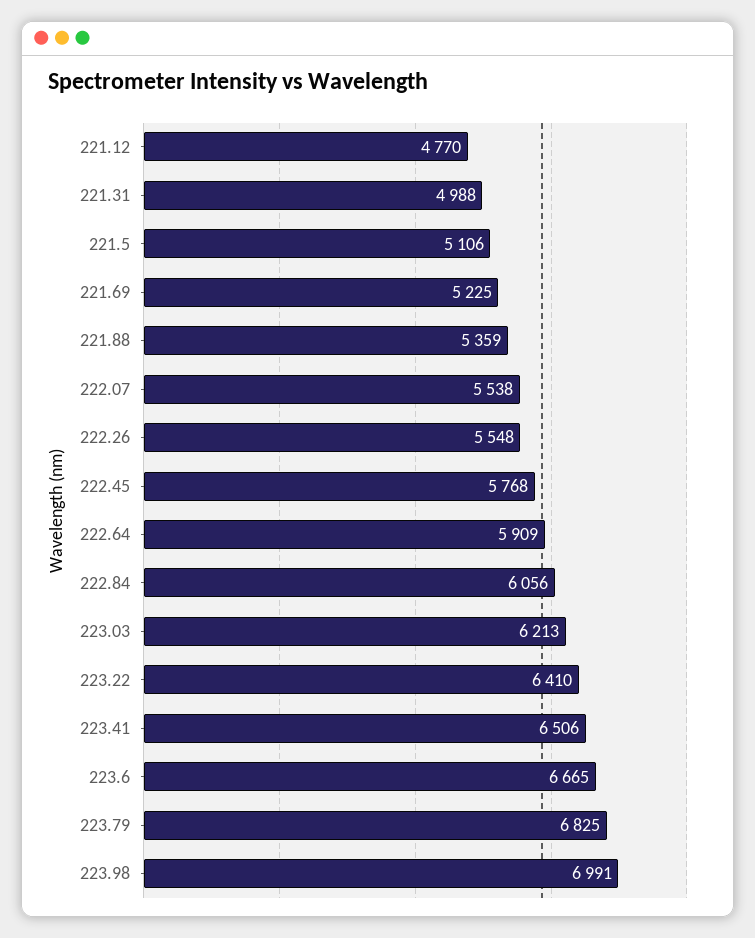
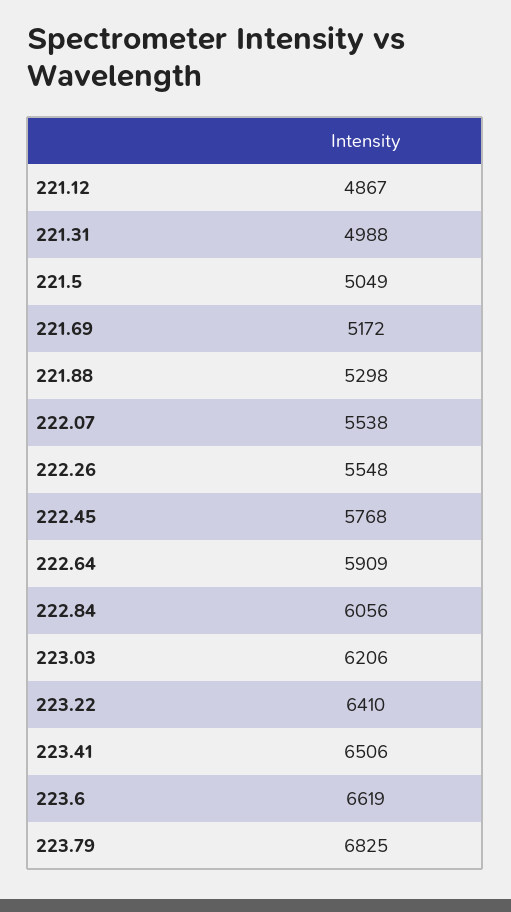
  {
-   "221.12": 4770,
+   "221.12": 4867,
    "221.31": 4988,
-   "221.5": 5106,
+   "221.5": 5049,
-   "221.69": 5225,
+   "221.69": 5172,
-   "221.88": 5359,
+   "221.88": 5298,
    "222.07": 5538,
    "222.26": 5548,
    "222.45": 5768,
    "222.64": 5909,
    "222.84": 6056,
-   "223.03": 6213,
+   "223.03": 6206,
    "223.22": 6410,
    "223.41": 6506,
-   "223.6": 6665,
+   "223.6": 6619,
-   "223.79": 6825,
+   "223.79": 6825
-   "223.98": 6991
  }

